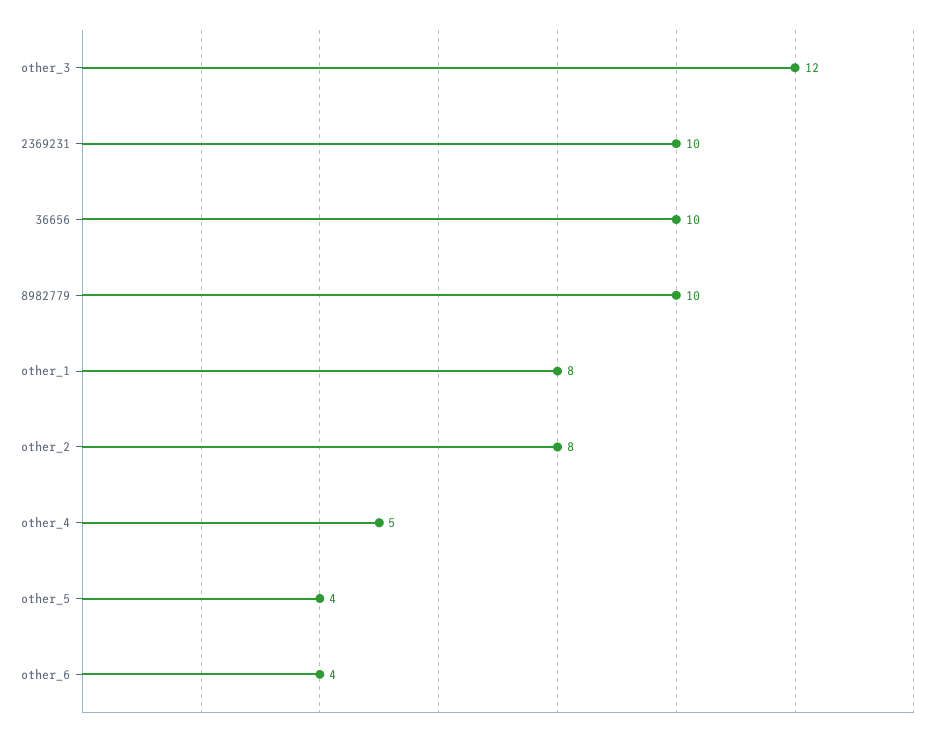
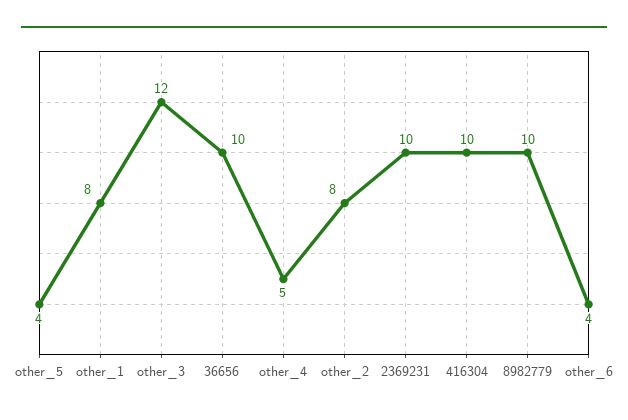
  {
    "other_3": 12,
    "2369231": 10,
    "36656": 10,
    "8982779": 10,
    "other_1": 8,
    "other_2": 8,
    "other_4": 5,
    "other_5": 4,
-   "other_6": 4
+   "other_6": 4,
+   "416304": 10
  }

